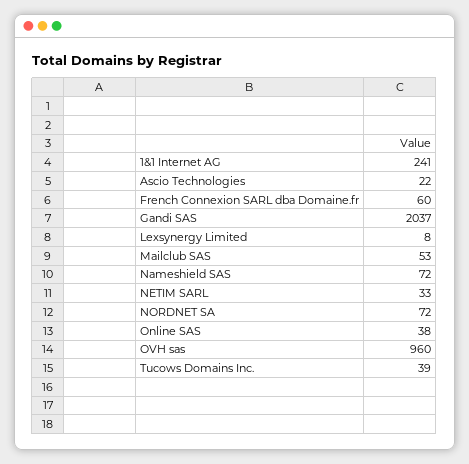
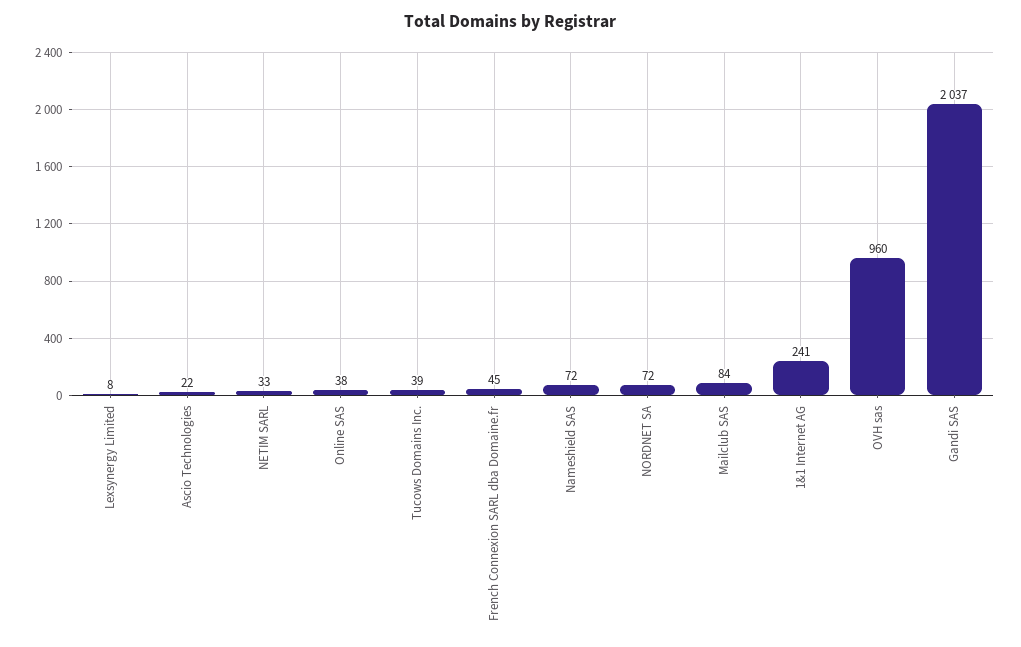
  {
    "1&1 Internet AG": 241,
    "Ascio Technologies": 22,
-   "French Connexion SARL dba Domaine.fr": 60,
+   "French Connexion SARL dba Domaine.fr": 45,
    "Gandi SAS": 2037,
    "Lexsynergy Limited": 8,
-   "Mailclub SAS": 53,
+   "Mailclub SAS": 84,
    "Nameshield SAS": 72,
    "NETIM SARL": 33,
    "NORDNET SA": 72,
    "Online SAS": 38,
    "OVH sas": 960,
    "Tucows Domains Inc.": 39
  }

